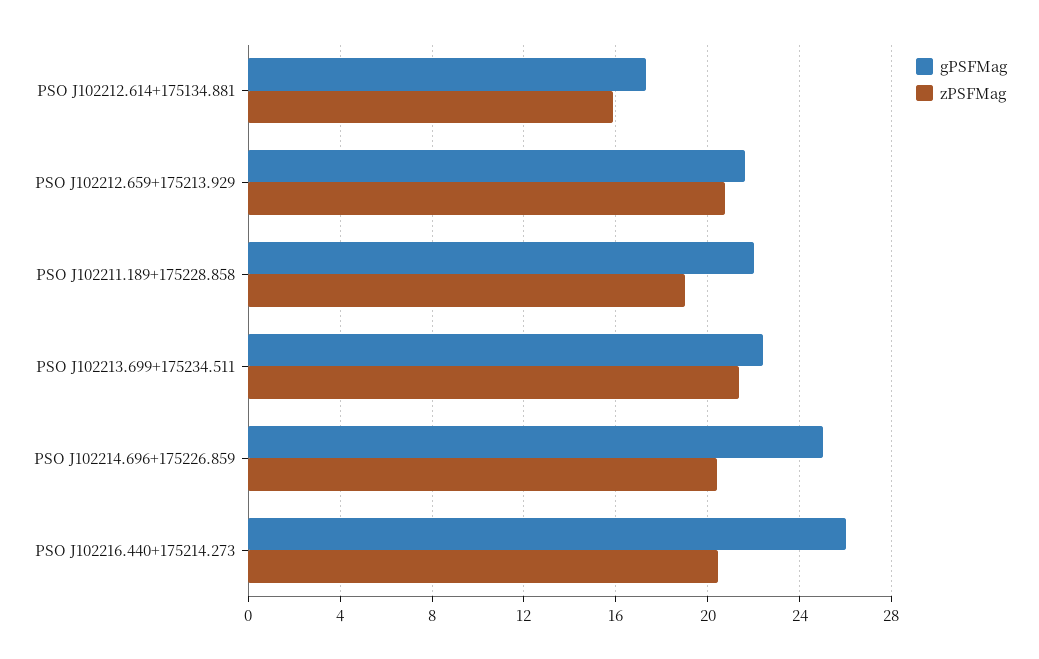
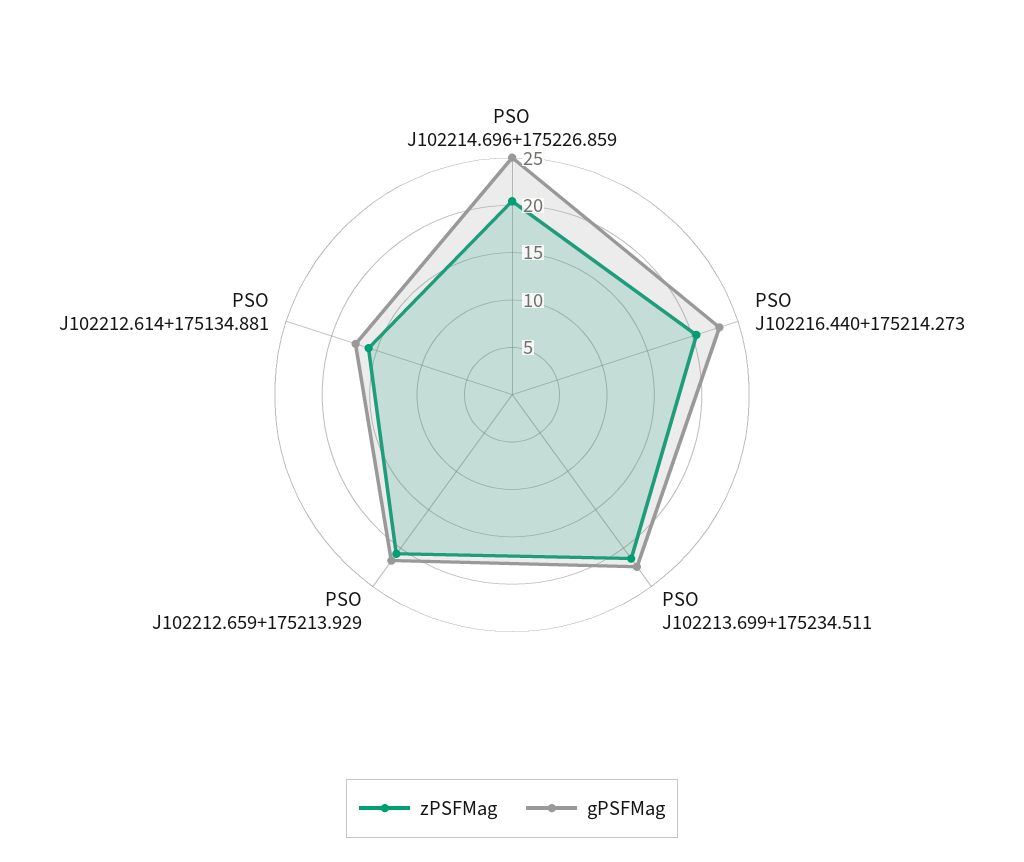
  {
    "gPSFMag": {
      "PSO J102212.614+175134.881": 17.5,
      "PSO J102212.659+175213.929": 21.5,
-     "PSO J102211.189+175228.858": 22,
      "PSO J102213.699+175234.511": 22.5,
      "PSO J102214.696+175226.859": 25,
-     "PSO J102216.440+175214.273": 26
+     "PSO J102216.440+175214.273": 23
    },
    "zPSFMag": {
      "PSO J102212.614+175134.881": 16,
      "PSO J102212.659+175213.929": 21,
-     "PSO J102211.189+175228.858": 19,
      "PSO J102213.699+175234.511": 21.5,
      "PSO J102214.696+175226.859": 20.5,
      "PSO J102216.440+175214.273": 20.5
    }
  }

